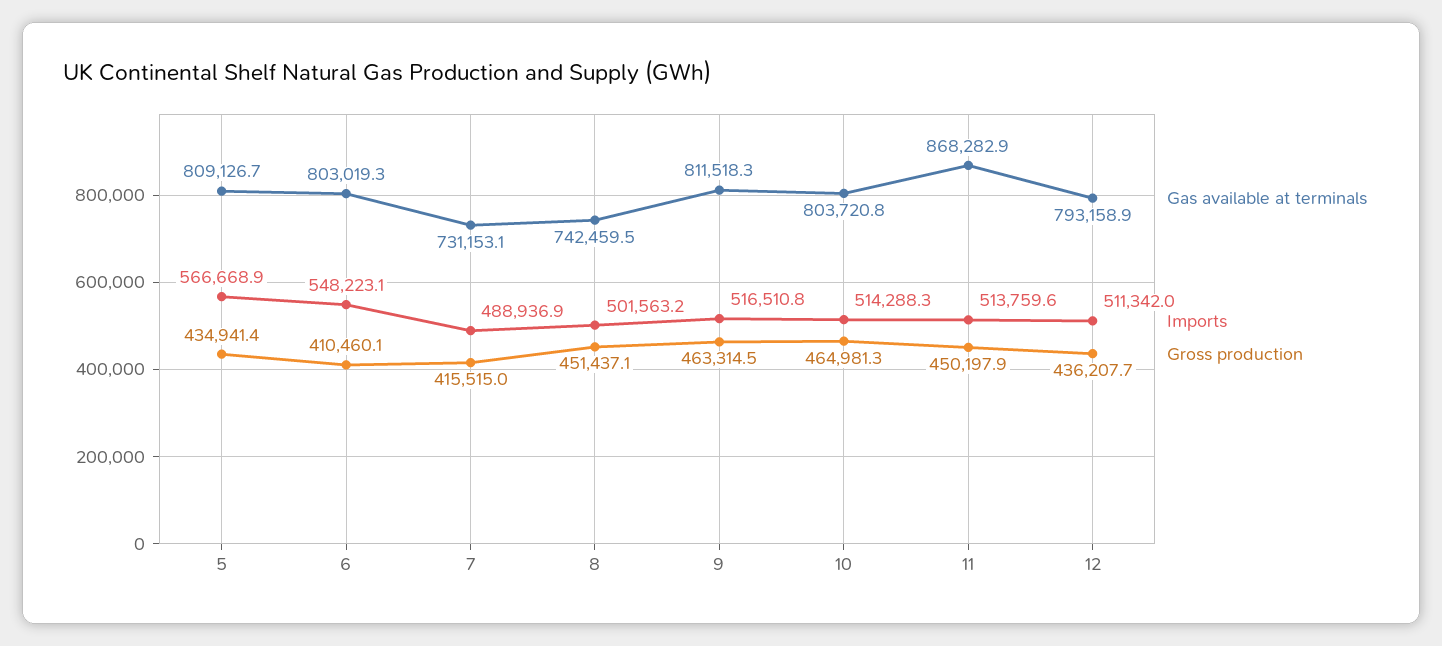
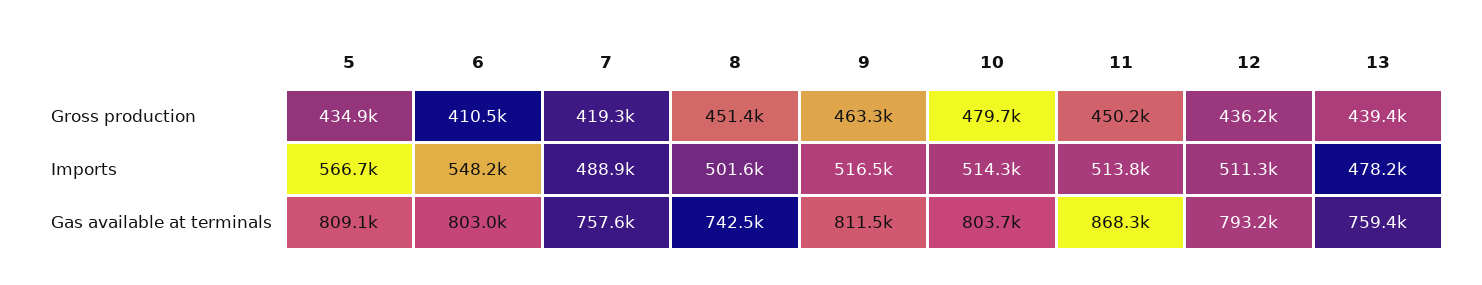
  {
    "Gas available at terminals": {
      "5": 809126.7,
      "6": 803019.3,
-     "7": 731153.1,
+     "7": 757600,
      "8": 742459.5,
      "9": 811518.3,
      "10": 803720.8,
      "11": 868282.9,
-     "12": 793158.9
+     "12": 793158.9,
+     "13": 759400
    },
    "Imports": {
      "5": 566668.9,
      "6": 548223.1,
      "7": 488936.9,
      "8": 501563.2,
      "9": 516510.8,
      "10": 514288.3,
      "11": 513759.6,
-     "12": 511342
+     "12": 511342,
+     "13": 478200
    },
    "Gross production": {
      "5": 434941.4,
      "6": 410460.1,
-     "7": 415515,
+     "7": 419300,
      "8": 451437.1,
      "9": 463314.5,
-     "10": 464981.3,
+     "10": 479700,
      "11": 450197.9,
-     "12": 436207.7
+     "12": 436207.7,
+     "13": 439400
    }
  }

